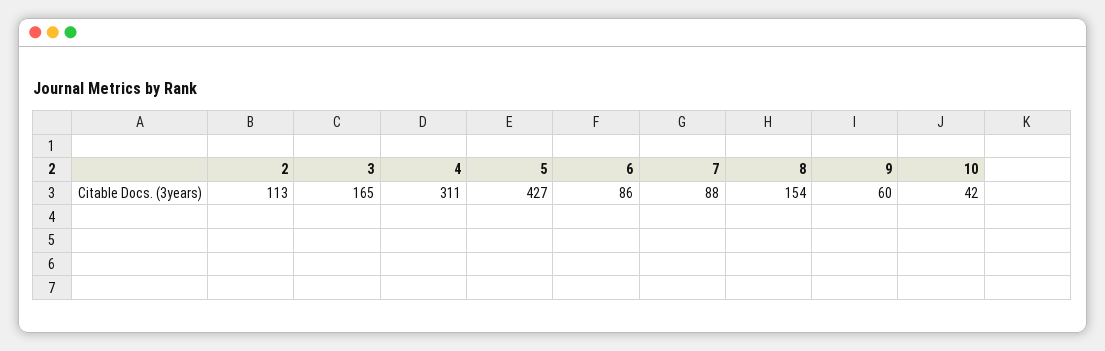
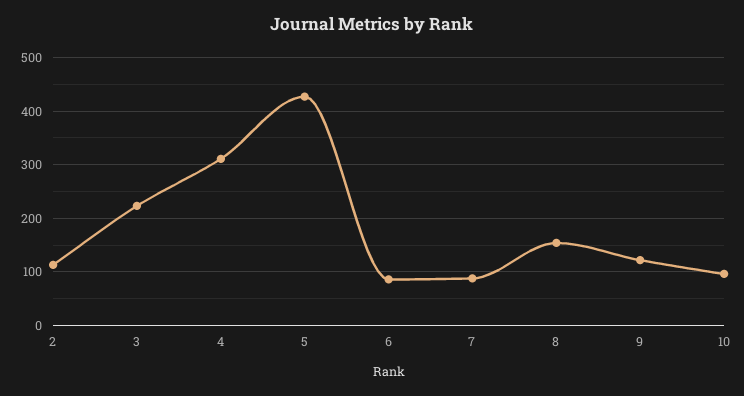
  {
    "2": 113,
-   "3": 165,
+   "3": 220,
    "4": 311,
    "5": 427,
    "6": 86,
    "7": 88,
    "8": 154,
-   "9": 60,
+   "9": 120,
-   "10": 42
+   "10": 100
  }

